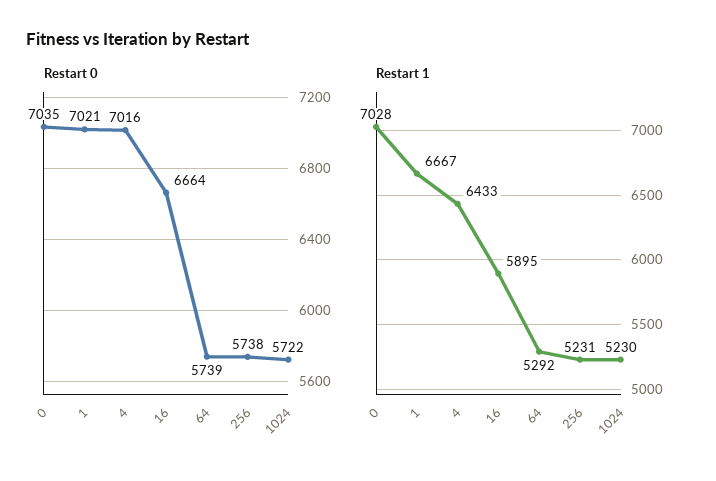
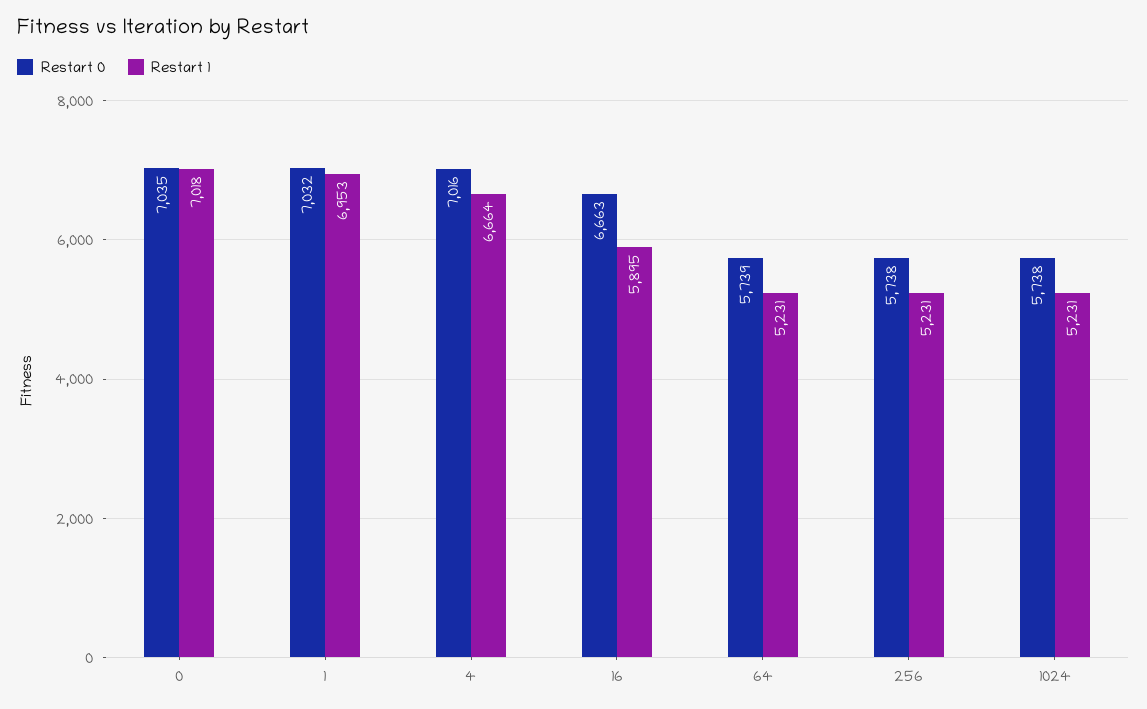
  {
    "Restart 0": {
      "0": 7035,
-     "1": 7021,
+     "1": 7032,
      "4": 7016,
-     "16": 6664,
+     "16": 6663,
      "64": 5739,
      "256": 5738,
-     "1024": 5722
+     "1024": 5738
    },
    "Restart 1": {
-     "0": 7028,
+     "0": 7018,
-     "1": 6667,
+     "1": 6953,
-     "4": 6433,
+     "4": 6664,
      "16": 5895,
-     "64": 5292,
+     "64": 5231,
      "256": 5231,
-     "1024": 5230
+     "1024": 5231
    }
  }

